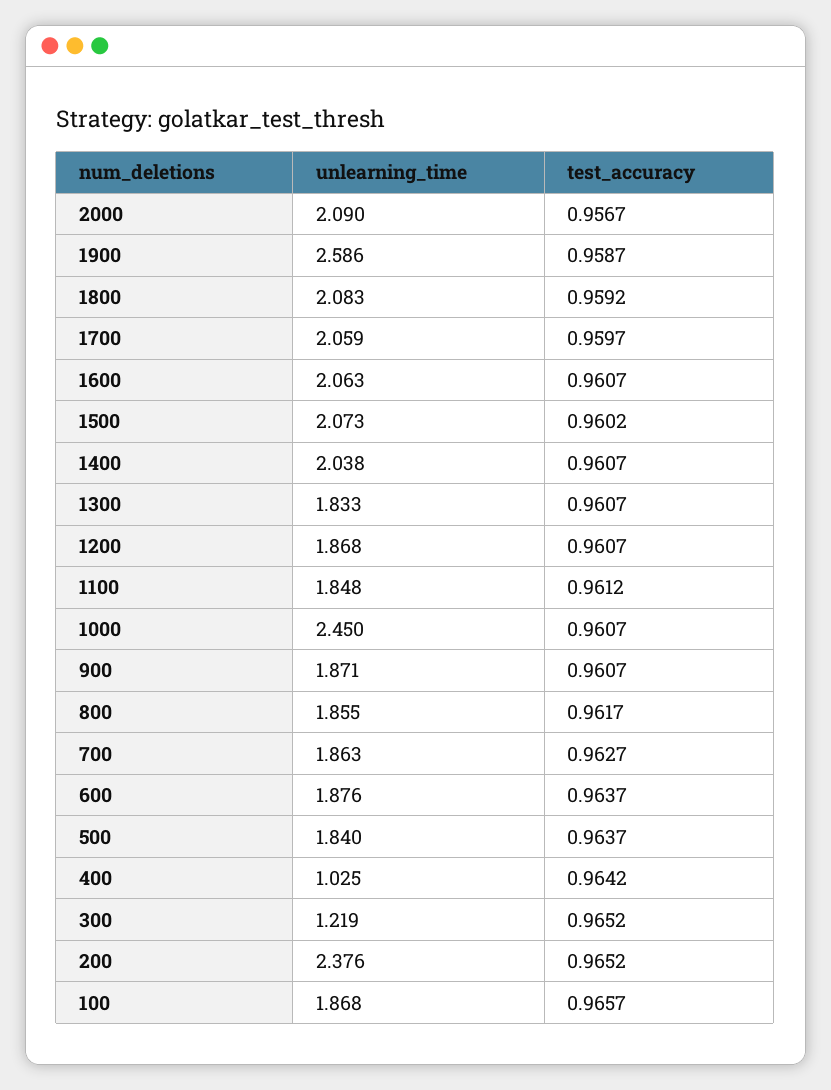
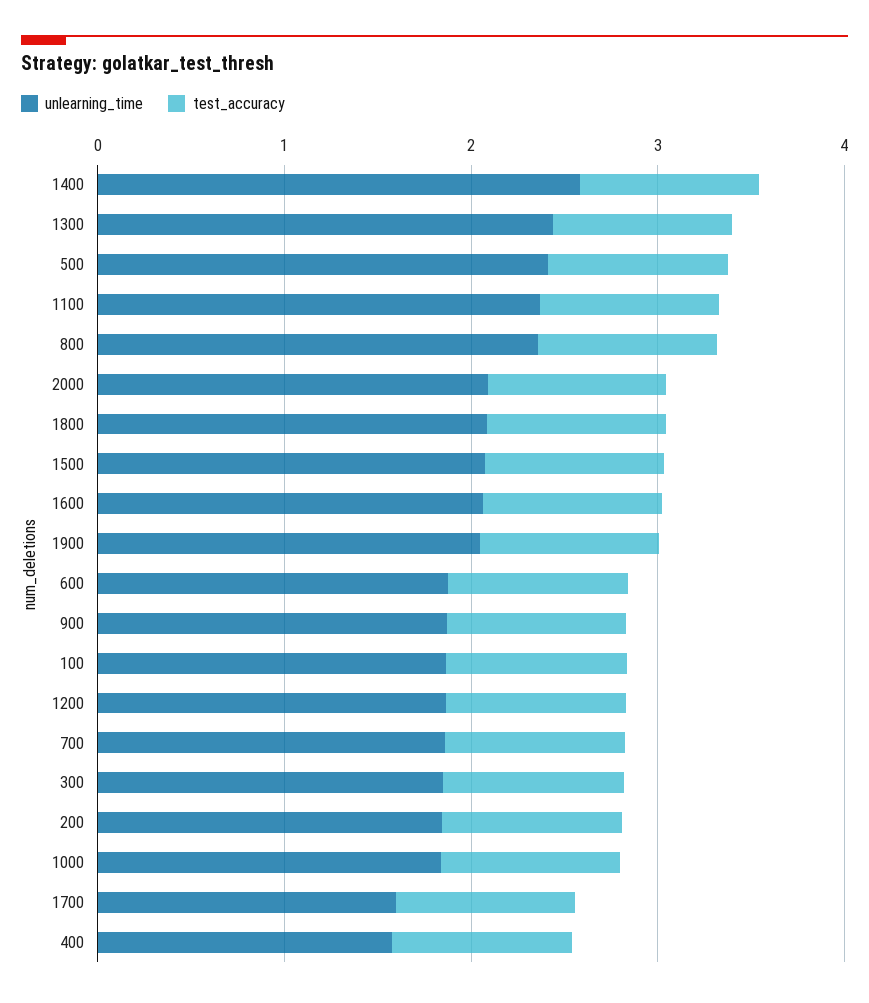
  {
    "unlearning_time": {
      "2000": 2.09,
-     "1900": 2.586,
+     "1900": 2,
      "1800": 2.083,
-     "1700": 2.059,
+     "1700": 1.6,
      "1600": 2.063,
      "1500": 2.073,
-     "1400": 2.038,
+     "1400": 2.6,
-     "1300": 1.833,
+     "1300": 2.4,
      "1200": 1.868,
-     "1100": 1.848,
+     "1100": 2.4,
-     "1000": 2.45,
+     "1000": 1.8,
      "900": 1.871,
-     "800": 1.855,
+     "800": 2.4,
      "700": 1.863,
      "600": 1.876,
-     "500": 1.84,
+     "500": 2.4,
-     "400": 1.025,
+     "400": 1.6,
-     "300": 1.219,
+     "300": 1.8,
-     "200": 2.376,
+     "200": 1.8,
      "100": 1.868
    },
    "test_accuracy": {
      "2000": 0.9567,
      "1900": 0.9587,
      "1800": 0.9592,
      "1700": 0.9597,
      "1600": 0.9607,
      "1500": 0.9602,
      "1400": 0.9607,
      "1300": 0.9607,
      "1200": 0.9607,
      "1100": 0.9612,
      "1000": 0.9607,
      "900": 0.9607,
      "800": 0.9617,
      "700": 0.9627,
      "600": 0.9637,
      "500": 0.9637,
      "400": 0.9642,
      "300": 0.9652,
      "200": 0.9652,
      "100": 0.9657
    }
  }

